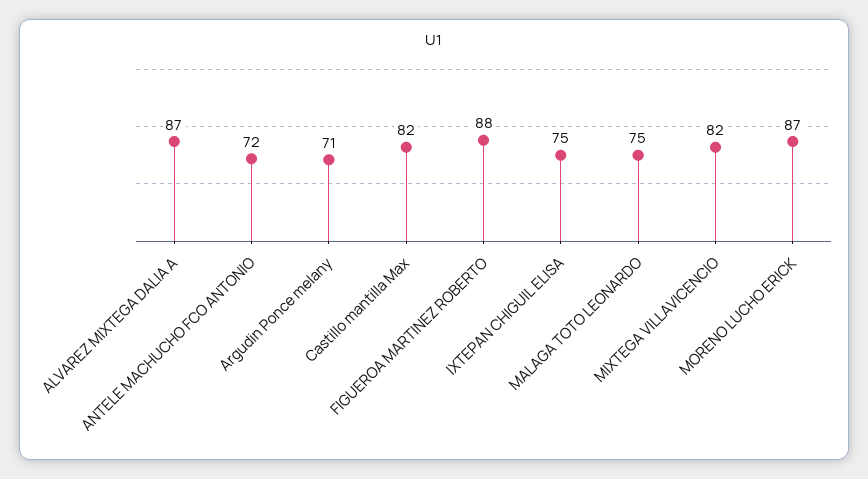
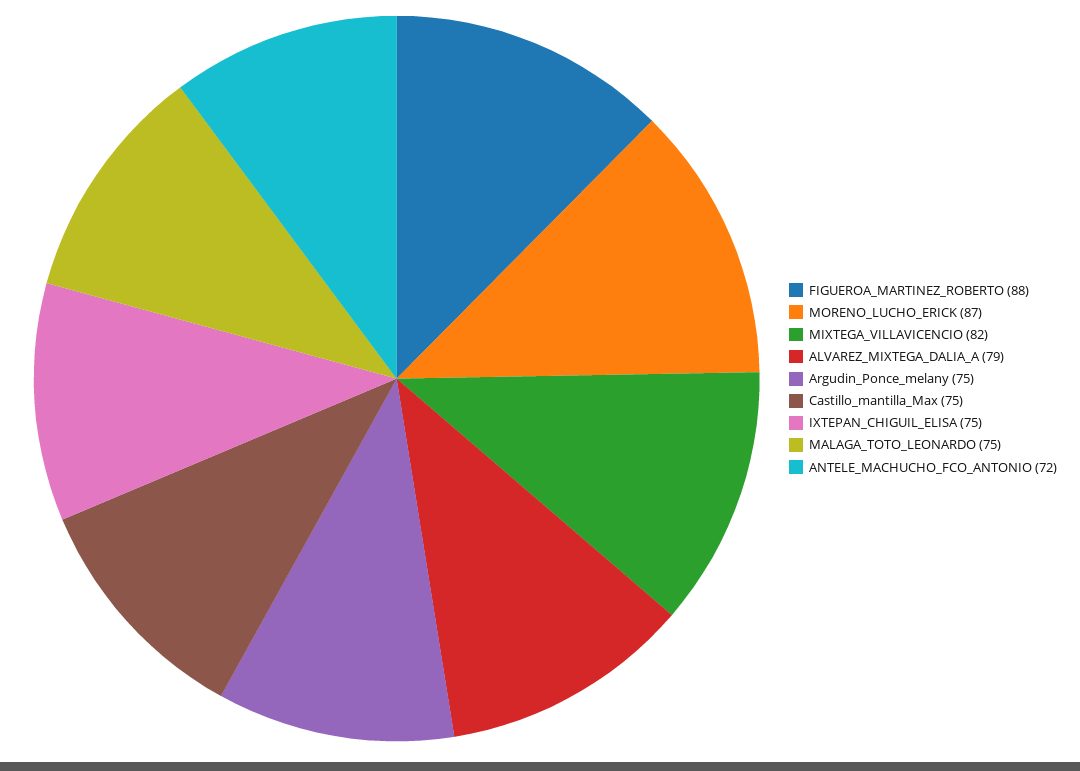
  {
-   "ALVAREZ MIXTEGA DALIA A": 87,
+   "ALVAREZ MIXTEGA DALIA A": 79,
    "ANTELE MACHUCHO FCO ANTONIO": 72,
-   "Argudin Ponce melany": 71,
+   "Argudin Ponce melany": 75,
-   "Castillo mantilla Max": 82,
+   "Castillo mantilla Max": 75,
    "FIGUEROA MARTINEZ ROBERTO": 88,
    "IXTEPAN CHIGUIL ELISA": 75,
    "MALAGA TOTO LEONARDO": 75,
    "MIXTEGA VILLAVICENCIO": 82,
    "MORENO LUCHO ERICK": 87
  }

